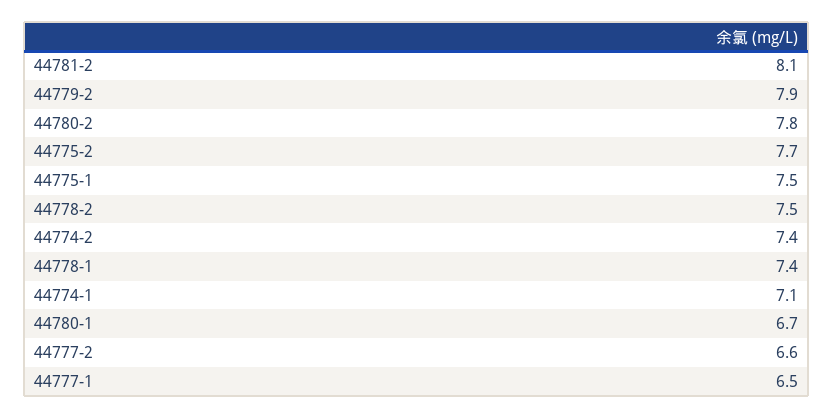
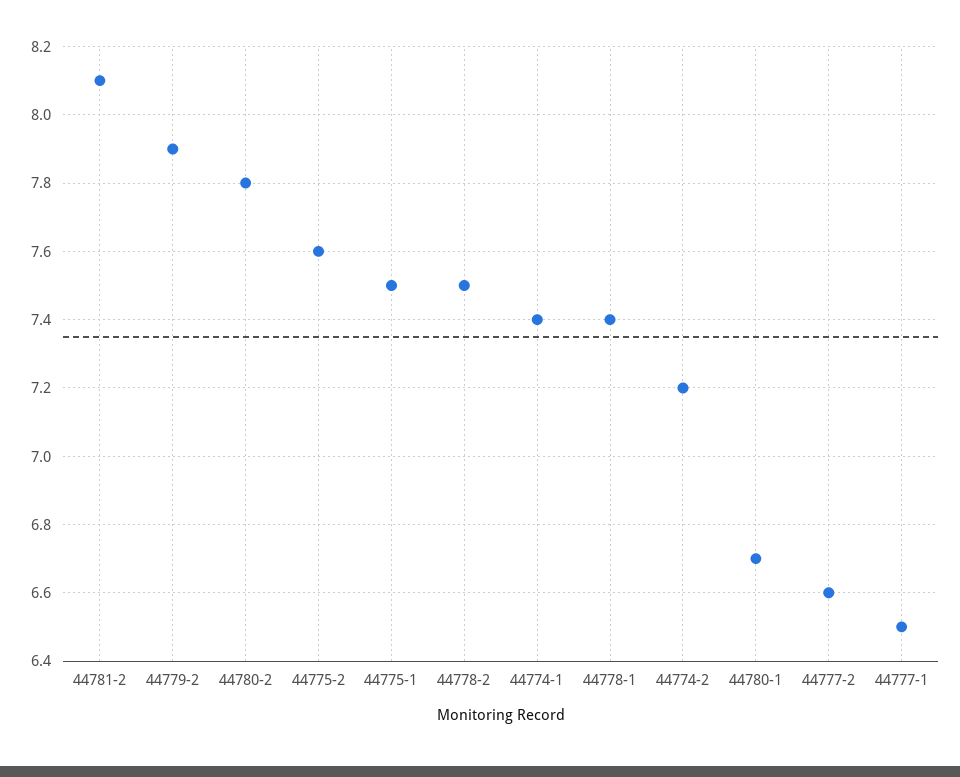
  {
    "44781-2": 8.1,
    "44779-2": 7.9,
    "44780-2": 7.8,
-   "44775-2": 7.7,
+   "44775-2": 7.6,
    "44775-1": 7.5,
    "44778-2": 7.5,
-   "44774-2": 7.4,
+   "44774-2": 7.2,
    "44778-1": 7.4,
-   "44774-1": 7.1,
+   "44774-1": 7.4,
    "44780-1": 6.7,
    "44777-2": 6.6,
    "44777-1": 6.5
  }

